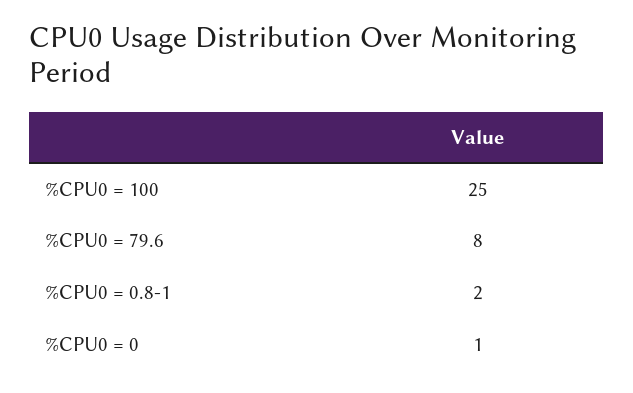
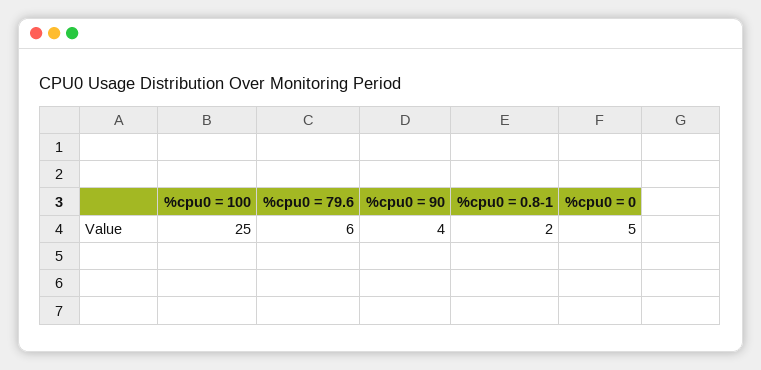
  {
    "%CPU0 = 100": 25,
-   "%CPU0 = 79.6": 8,
+   "%CPU0 = 79.6": 6,
    "%CPU0 = 0.8-1": 2,
-   "%CPU0 = 0": 1
+   "%CPU0 = 0": 5,
+   "%cpu0 = 90": 4
  }

